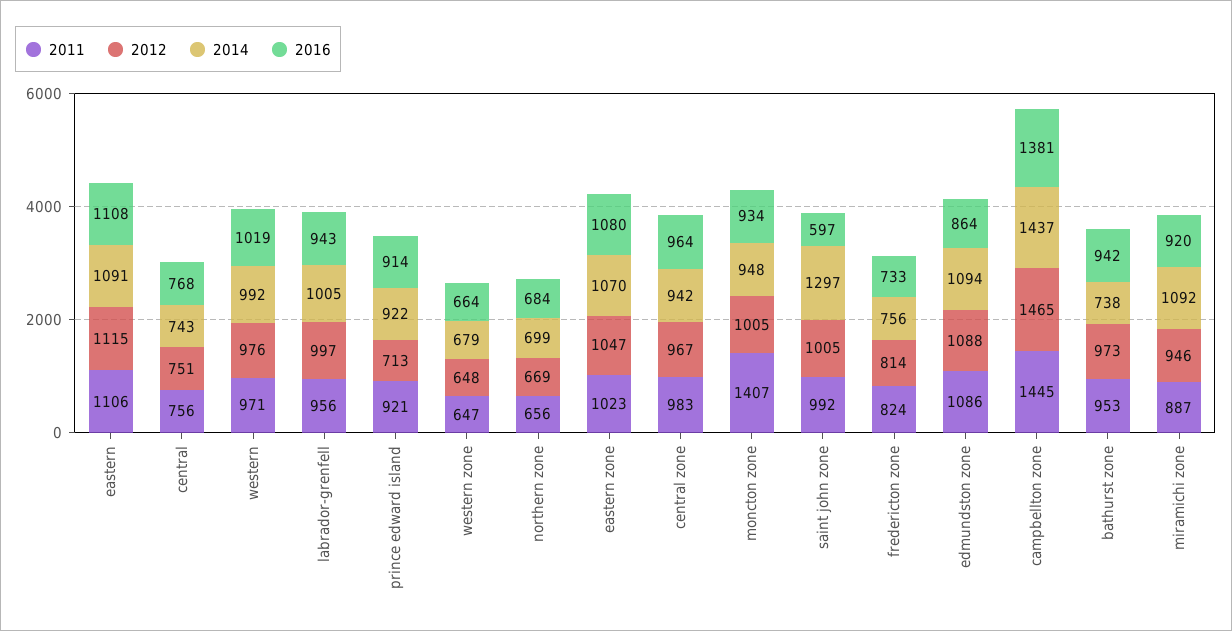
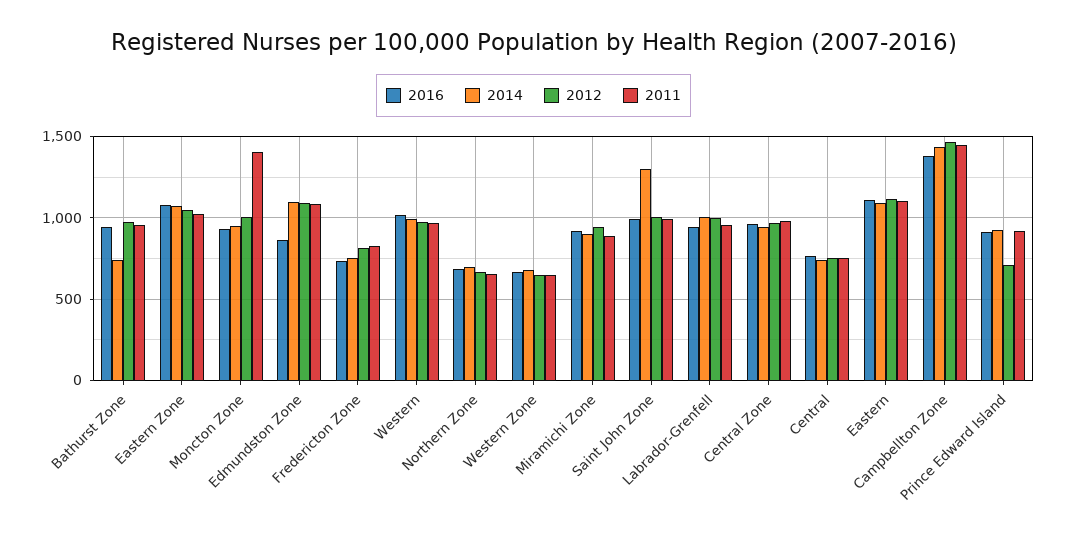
  {
    "2011": {
      "eastern": 1106,
      "central": 756,
      "western": 971,
      "labrador-grenfell": 956,
      "prince edward island": 921,
      "western zone": 647,
      "northern zone": 656,
      "eastern zone": 1023,
      "central zone": 983,
      "moncton zone": 1407,
      "saint john zone": 992,
      "fredericton zone": 824,
      "edmundston zone": 1086,
      "campbellton zone": 1445,
      "bathurst zone": 953,
      "miramichi zone": 887
    },
    "2012": {
      "eastern": 1115,
      "central": 751,
      "western": 976,
      "labrador-grenfell": 997,
      "prince edward island": 713,
      "western zone": 648,
      "northern zone": 669,
      "eastern zone": 1047,
      "central zone": 967,
      "moncton zone": 1005,
      "saint john zone": 1005,
      "fredericton zone": 814,
      "edmundston zone": 1088,
      "campbellton zone": 1465,
      "bathurst zone": 973,
      "miramichi zone": 946
    },
    "2014": {
      "eastern": 1091,
      "central": 743,
      "western": 992,
      "labrador-grenfell": 1005,
      "prince edward island": 922,
      "western zone": 679,
      "northern zone": 699,
      "eastern zone": 1070,
      "central zone": 942,
      "moncton zone": 948,
      "saint john zone": 1297,
      "fredericton zone": 756,
      "edmundston zone": 1094,
      "campbellton zone": 1437,
      "bathurst zone": 738,
-     "miramichi zone": 1092
+     "miramichi zone": 900
    },
    "2016": {
      "eastern": 1108,
      "central": 768,
      "western": 1019,
      "labrador-grenfell": 943,
      "prince edward island": 914,
      "western zone": 664,
      "northern zone": 684,
      "eastern zone": 1080,
      "central zone": 964,
      "moncton zone": 934,
-     "saint john zone": 597,
+     "saint john zone": 1000,
      "fredericton zone": 733,
      "edmundston zone": 864,
      "campbellton zone": 1381,
      "bathurst zone": 942,
      "miramichi zone": 920
    }
  }

